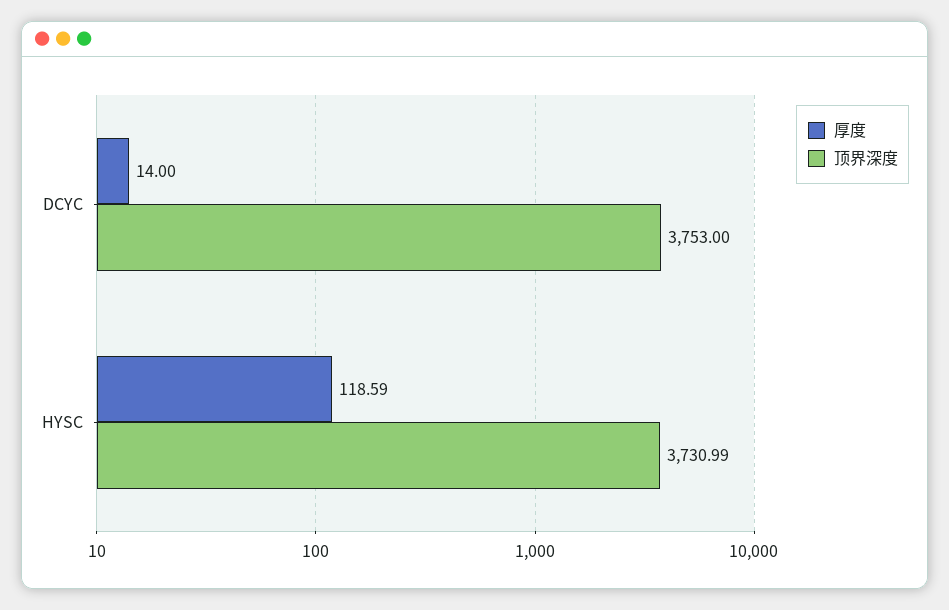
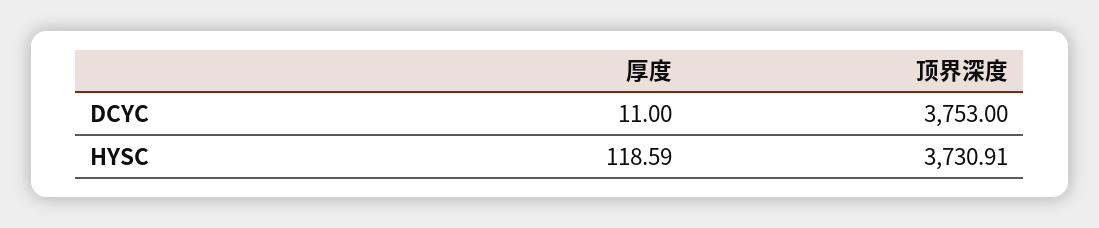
  {
    "厚度": {
-     "DCYC": 14,
+     "DCYC": 11,
      "HYSC": 118.59
    },
    "顶界深度": {
      "DCYC": 3753,
-     "HYSC": 3730.99
+     "HYSC": 3730.91
    }
  }

